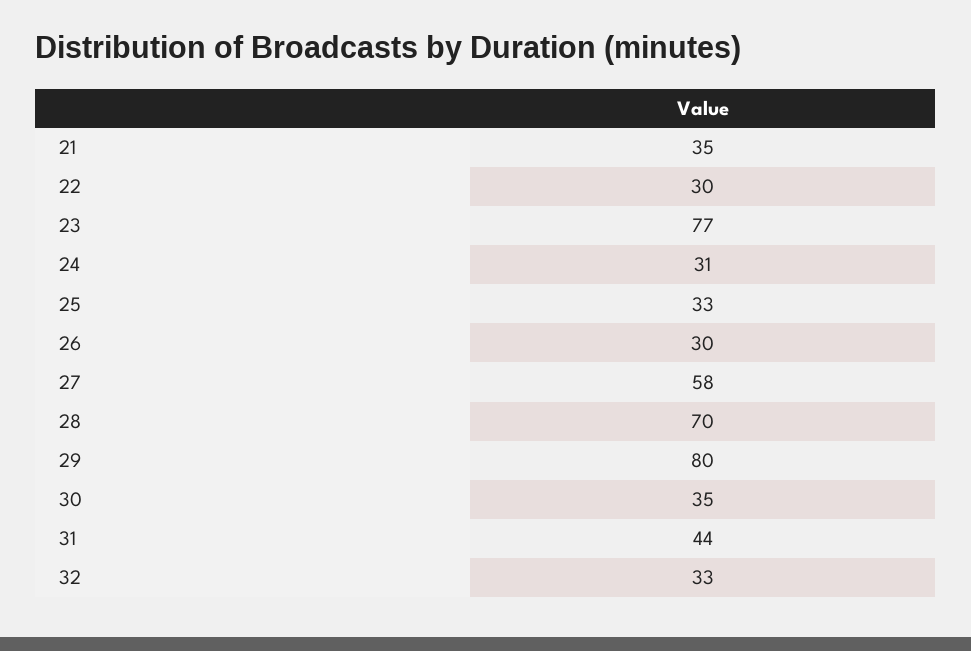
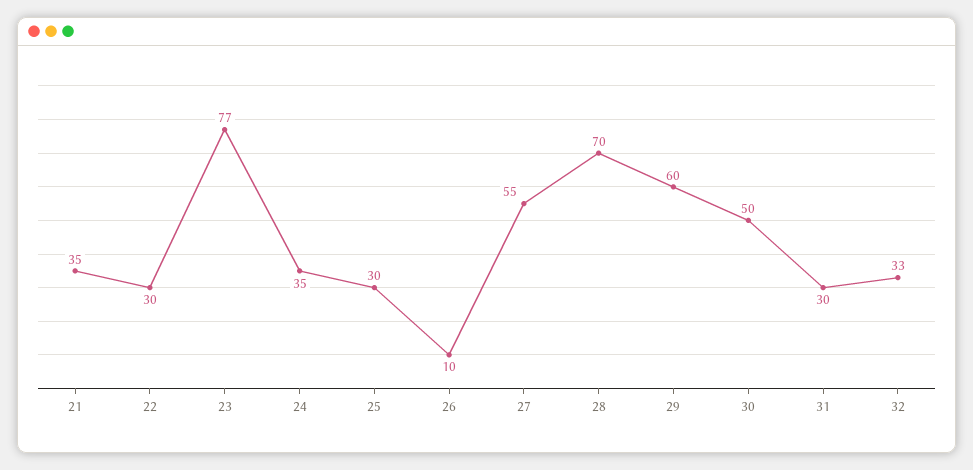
  {
    "21": 35,
    "22": 30,
    "23": 77,
-   "24": 31,
+   "24": 35,
-   "25": 33,
+   "25": 30,
-   "26": 30,
+   "26": 10,
-   "27": 58,
+   "27": 55,
    "28": 70,
-   "29": 80,
+   "29": 60,
-   "30": 35,
+   "30": 50,
-   "31": 44,
+   "31": 30,
    "32": 33
  }

